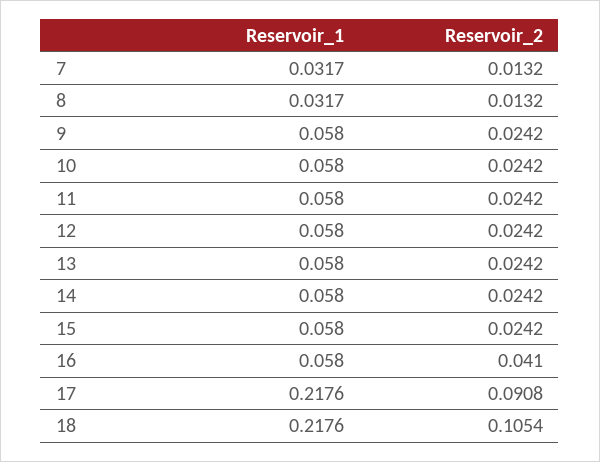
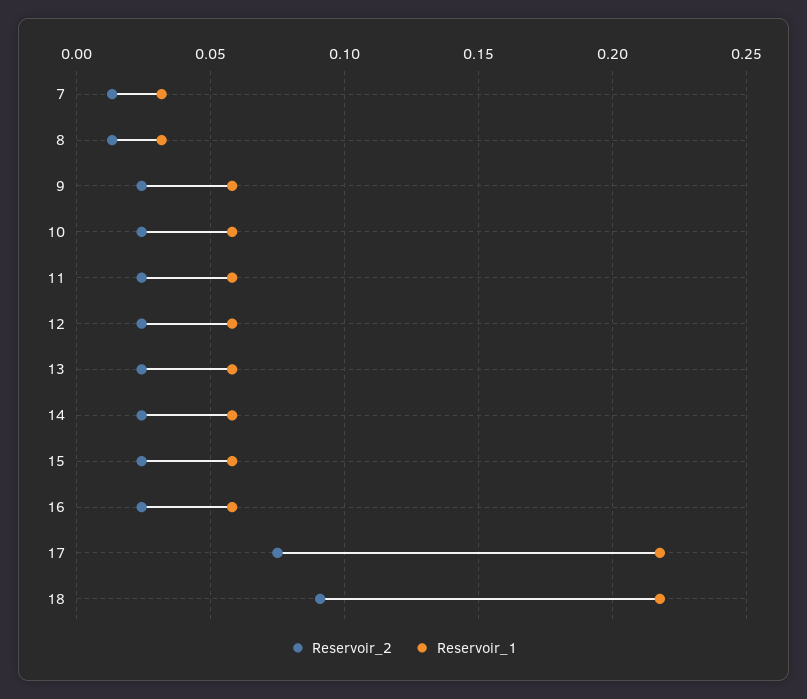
  {
    "Reservoir_1": {
      "7": 0.0317,
      "8": 0.0317,
      "9": 0.058,
      "10": 0.058,
      "11": 0.058,
      "12": 0.058,
      "13": 0.058,
      "14": 0.058,
      "15": 0.058,
      "16": 0.058,
      "17": 0.2176,
      "18": 0.2176
    },
    "Reservoir_2": {
      "7": 0.0132,
      "8": 0.0132,
      "9": 0.0242,
      "10": 0.0242,
      "11": 0.0242,
      "12": 0.0242,
      "13": 0.0242,
      "14": 0.0242,
      "15": 0.0242,
-     "16": 0.041,
+     "16": 0.025,
-     "17": 0.0908,
+     "17": 0.075,
-     "18": 0.1054
+     "18": 0.09
    }
  }

